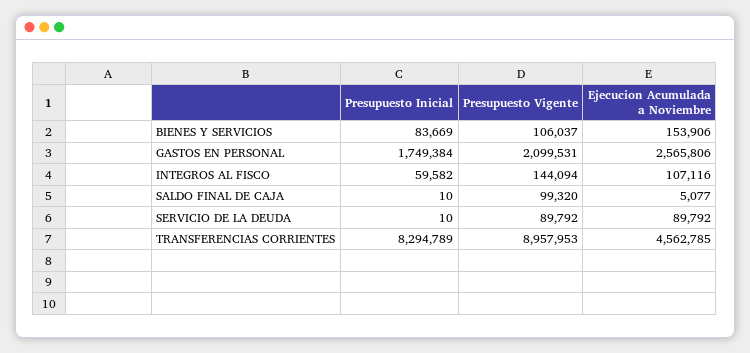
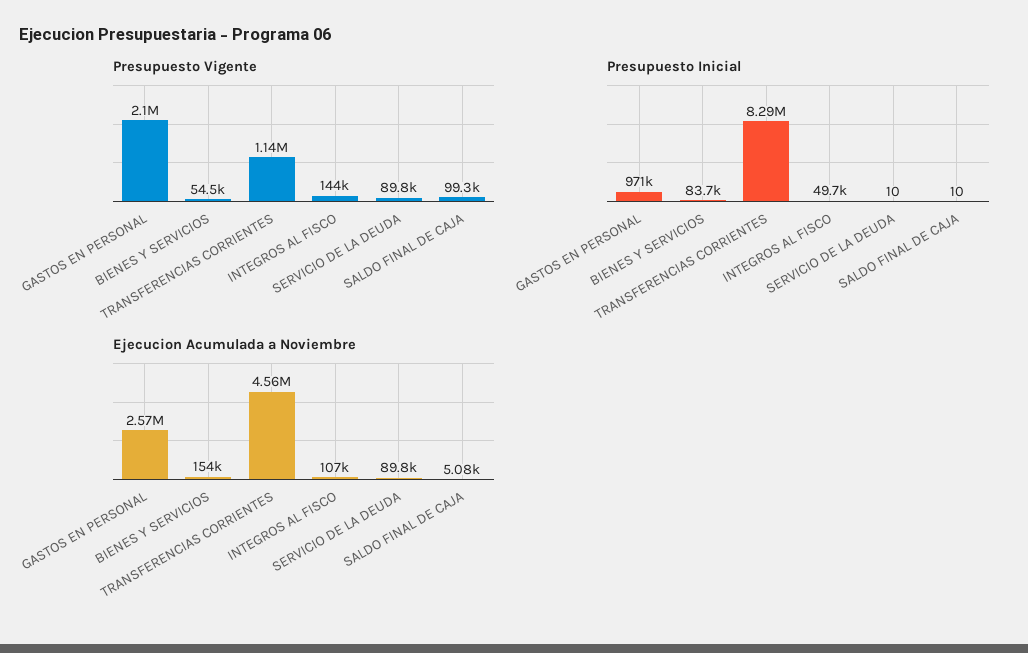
  {
    "Presupuesto Inicial": {
      "BIENES Y SERVICIOS": 83669,
-     "GASTOS EN PERSONAL": 1749384,
+     "GASTOS EN PERSONAL": 971000,
-     "INTEGROS AL FISCO": 59582,
+     "INTEGROS AL FISCO": 49700,
      "SALDO FINAL DE CAJA": 10,
      "SERVICIO DE LA DEUDA": 10,
      "TRANSFERENCIAS CORRIENTES": 8294789
    },
    "Presupuesto Vigente": {
-     "BIENES Y SERVICIOS": 106037,
+     "BIENES Y SERVICIOS": 54500,
      "GASTOS EN PERSONAL": 2099531,
      "INTEGROS AL FISCO": 144094,
      "SALDO FINAL DE CAJA": 99320,
      "SERVICIO DE LA DEUDA": 89792,
-     "TRANSFERENCIAS CORRIENTES": 8957953
+     "TRANSFERENCIAS CORRIENTES": 1140000
    },
    "Ejecucion Acumulada a Noviembre": {
      "BIENES Y SERVICIOS": 153906,
      "GASTOS EN PERSONAL": 2565806,
      "INTEGROS AL FISCO": 107116,
      "SALDO FINAL DE CAJA": 5077,
      "SERVICIO DE LA DEUDA": 89792,
      "TRANSFERENCIAS CORRIENTES": 4562785
    }
  }

